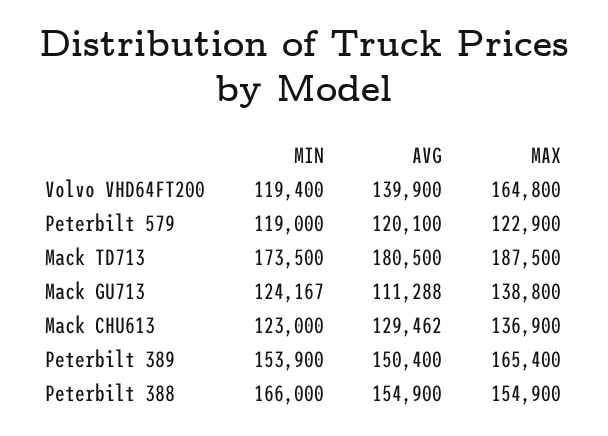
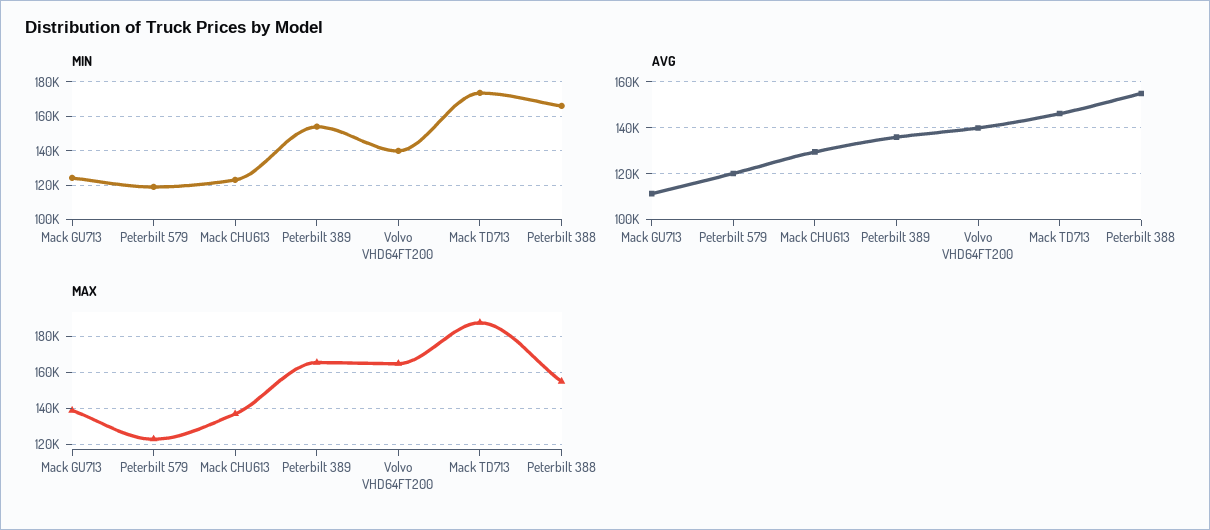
  {
    "MIN": {
-     "Volvo VHD64FT200": 119400,
+     "Volvo VHD64FT200": 140000,
      "Peterbilt 579": 119000,
      "Mack TD713": 173500,
      "Mack GU713": 124167,
      "Mack CHU613": 123000,
      "Peterbilt 389": 153900,
      "Peterbilt 388": 166000
    },
    "AVG": {
      "Volvo VHD64FT200": 139900,
      "Peterbilt 579": 120100,
-     "Mack TD713": 180500,
+     "Mack TD713": 145000,
      "Mack GU713": 111288,
      "Mack CHU613": 129462,
-     "Peterbilt 389": 150400,
+     "Peterbilt 389": 135000,
      "Peterbilt 388": 154900
    },
    "MAX": {
      "Volvo VHD64FT200": 164800,
      "Peterbilt 579": 122900,
      "Mack TD713": 187500,
      "Mack GU713": 138800,
      "Mack CHU613": 136900,
      "Peterbilt 389": 165400,
      "Peterbilt 388": 154900
    }
  }

